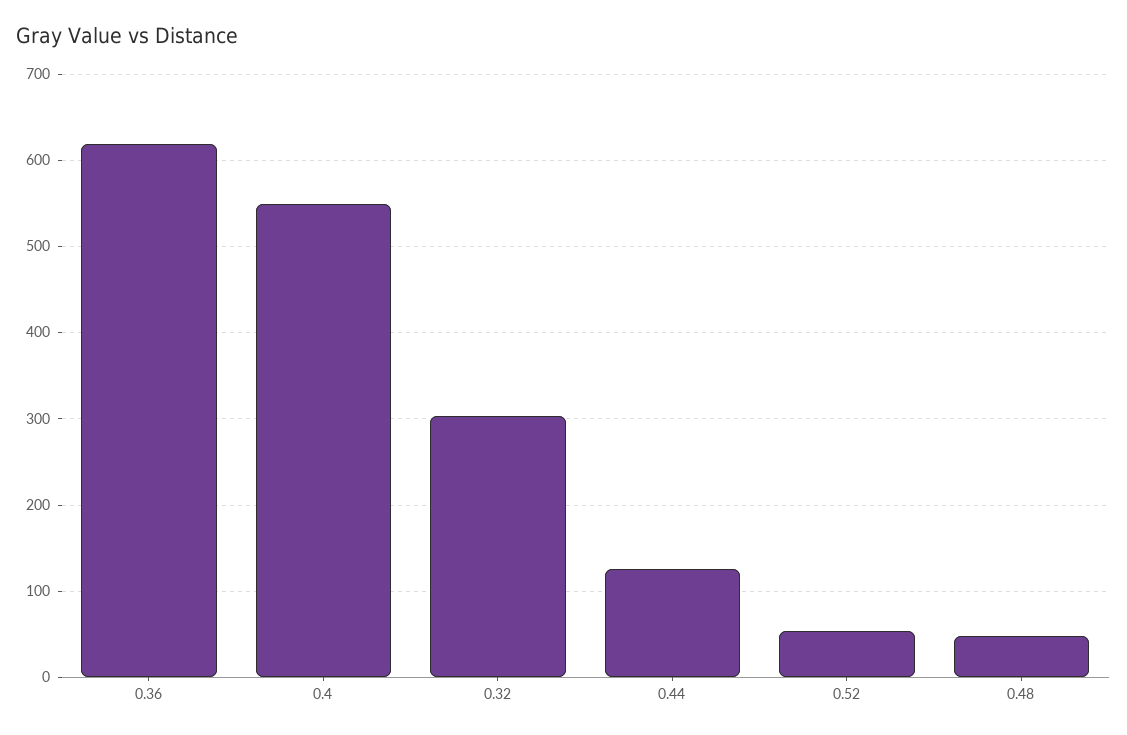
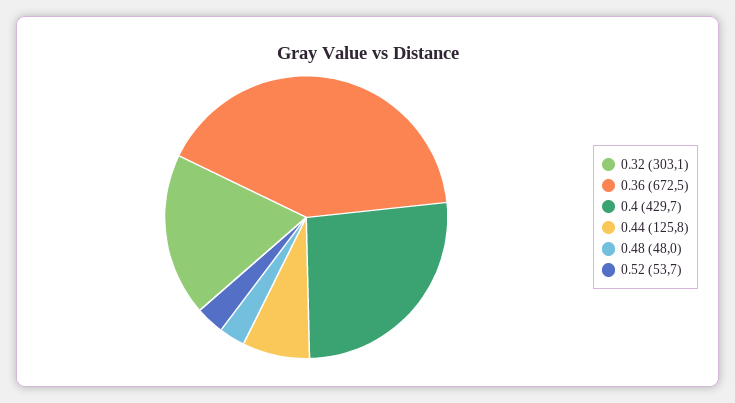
  {
-   "0.36": 620,
+   "0.36": 672.5,
-   "0.4": 550,
+   "0.4": 429.7,
    "0.32": 303.1,
    "0.44": 125.8,
    "0.52": 53.7,
    "0.48": 48
  }

